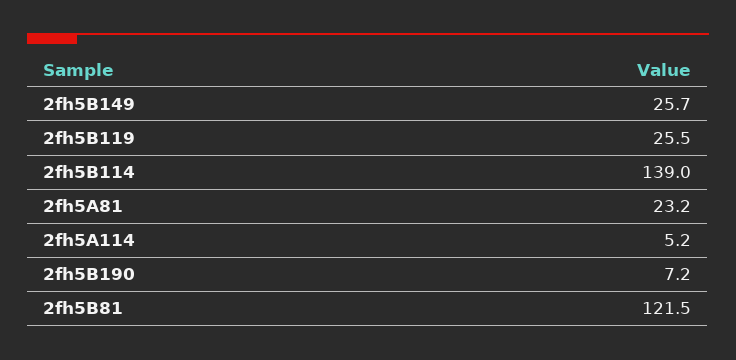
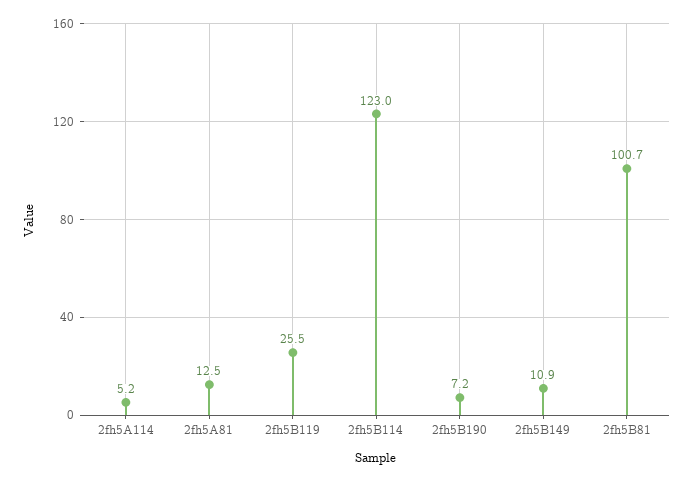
  {
-   "2fh5B149": 25.7,
+   "2fh5B149": 10.9,
    "2fh5B119": 25.5,
-   "2fh5B114": 139,
+   "2fh5B114": 123,
-   "2fh5A81": 23.2,
+   "2fh5A81": 12.5,
    "2fh5A114": 5.2,
    "2fh5B190": 7.2,
-   "2fh5B81": 121.5
+   "2fh5B81": 100.7
  }

